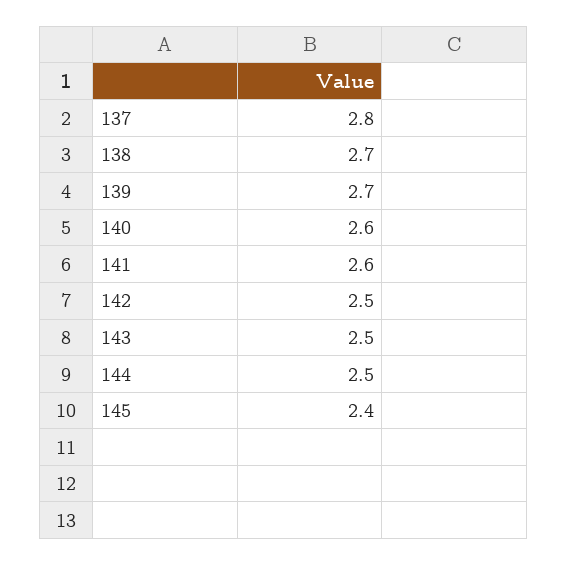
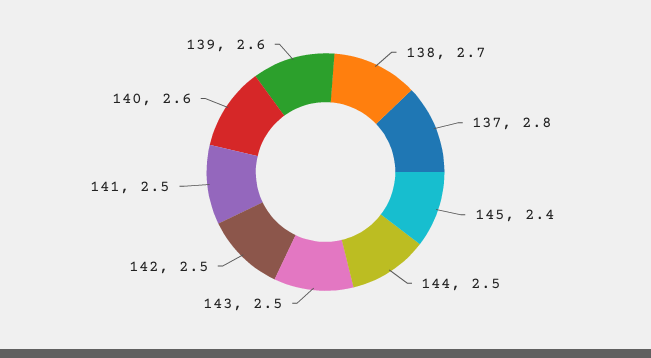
  {
    "137": 2.8,
    "138": 2.7,
-   "139": 2.7,
+   "139": 2.6,
    "140": 2.6,
-   "141": 2.6,
+   "141": 2.5,
    "142": 2.5,
    "143": 2.5,
    "144": 2.5,
    "145": 2.4
  }

